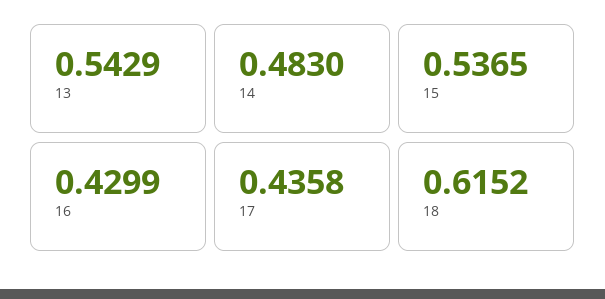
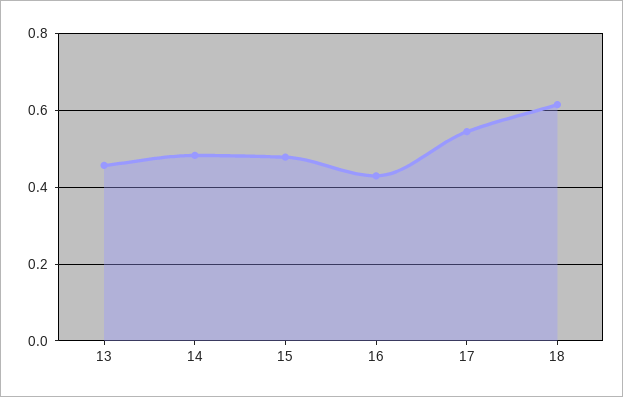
  {
-   "13": 0.5429,
+   "13": 0.46,
    "14": 0.483,
-   "15": 0.5365,
+   "15": 0.48,
    "16": 0.4299,
-   "17": 0.4358,
+   "17": 0.54,
    "18": 0.6152
  }

